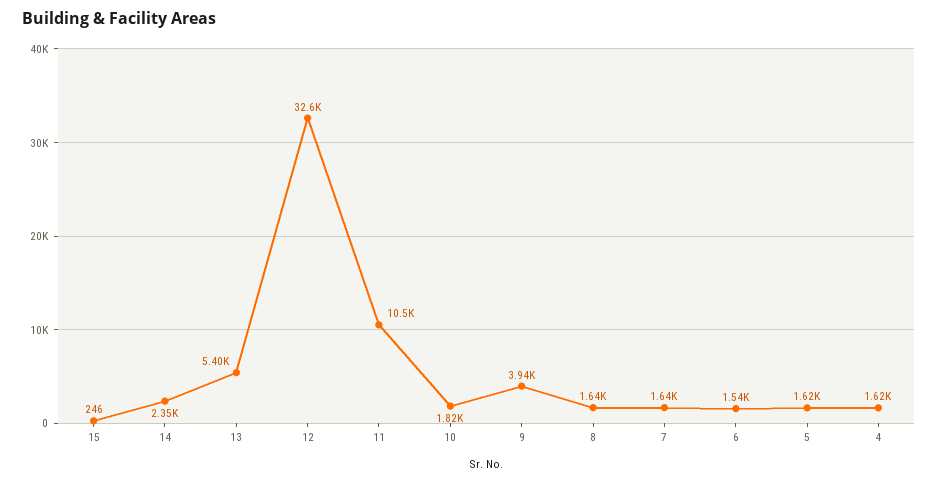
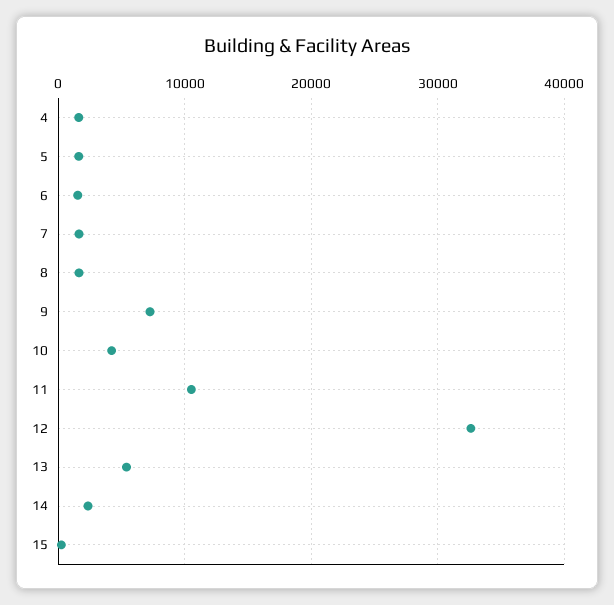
  {
    "15": 246,
    "14": 2350,
    "13": 5400,
    "12": 32600,
    "11": 10500,
-   "10": 1820,
+   "10": 4000,
-   "9": 3940,
+   "9": 7000,
    "8": 1640,
    "7": 1640,
    "6": 1540,
    "5": 1620,
    "4": 1620
  }

